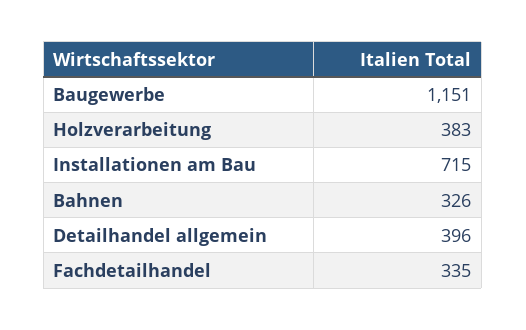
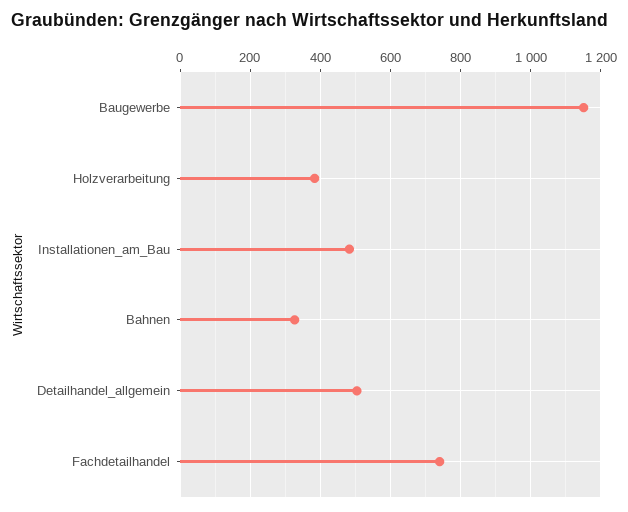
  {
    "Baugewerbe": 1151,
    "Holzverarbeitung": 383,
-   "Installationen am Bau": 715,
+   "Installationen am Bau": 480,
    "Bahnen": 326,
-   "Detailhandel allgemein": 396,
+   "Detailhandel allgemein": 500,
-   "Fachdetailhandel": 335
+   "Fachdetailhandel": 740
  }

